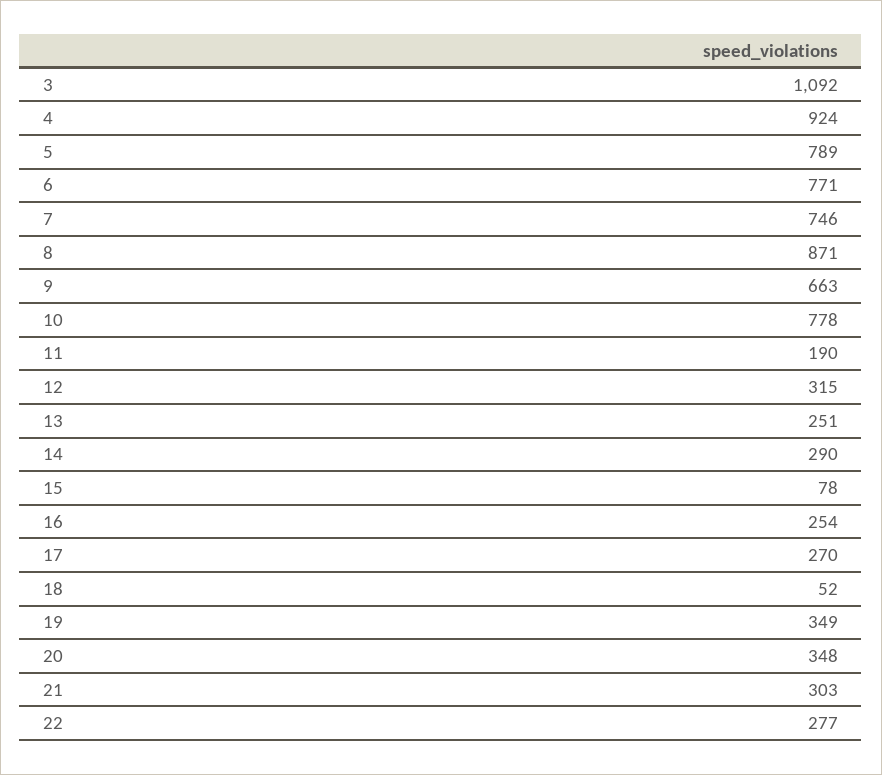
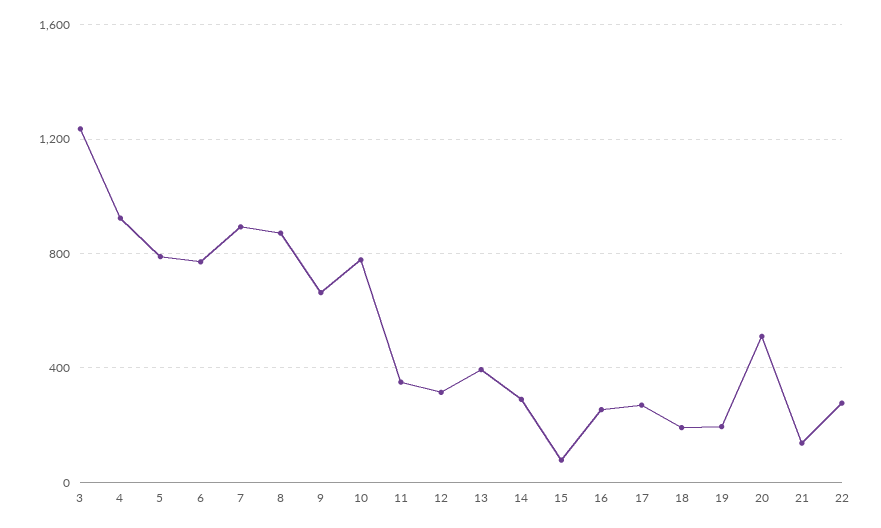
  {
-   "3": 1092,
+   "3": 1250,
    "4": 924,
    "5": 789,
    "6": 771,
-   "7": 746,
+   "7": 900,
    "8": 871,
    "9": 663,
    "10": 778,
-   "11": 190,
+   "11": 350,
    "12": 315,
-   "13": 251,
+   "13": 400,
    "14": 290,
    "15": 78,
    "16": 254,
    "17": 270,
-   "18": 52,
+   "18": 200,
-   "19": 349,
+   "19": 200,
-   "20": 348,
+   "20": 500,
-   "21": 303,
+   "21": 150,
    "22": 277
  }

